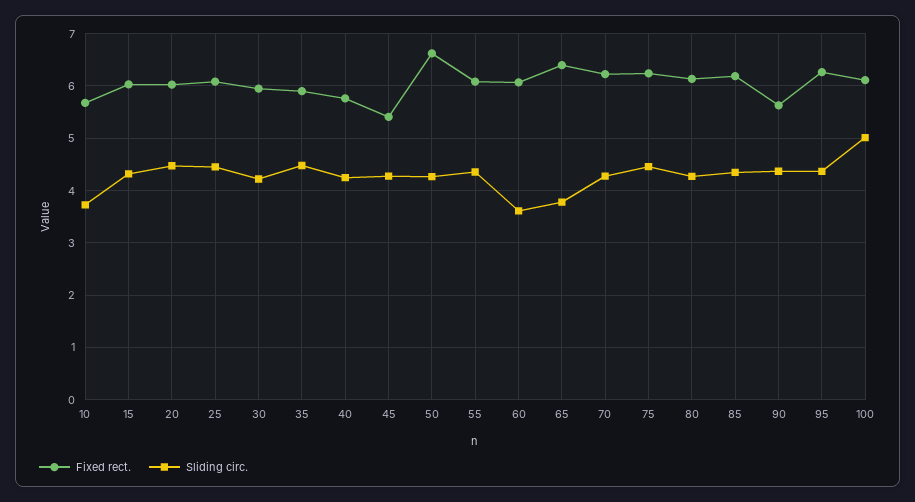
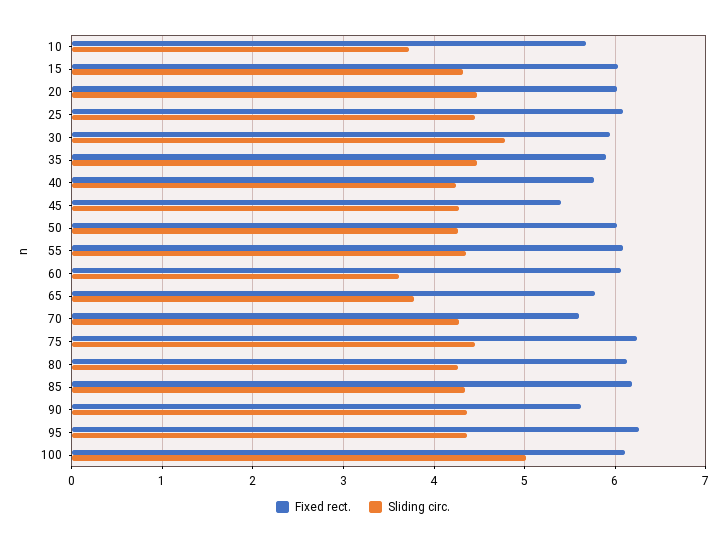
  {
    "Fixed rect.": {
      "10": 5.7,
      "15": 6,
      "20": 6,
      "25": 6.1,
      "30": 5.9,
      "35": 5.9,
      "40": 5.8,
      "45": 5.4,
-     "50": 6.6,
+     "50": 6,
      "55": 6.1,
      "60": 6.1,
-     "65": 6.4,
+     "65": 5.8,
-     "70": 6.2,
+     "70": 5.6,
      "75": 6.2,
      "80": 6.1,
      "85": 6.2,
      "90": 5.6,
      "95": 6.3,
      "100": 6.1
    },
    "Sliding circ.": {
      "10": 3.7,
      "15": 4.3,
      "20": 4.5,
      "25": 4.5,
-     "30": 4.2,
+     "30": 4.8,
      "35": 4.5,
      "40": 4.2,
      "45": 4.3,
      "50": 4.3,
      "55": 4.4,
      "60": 3.6,
      "65": 3.8,
      "70": 4.3,
      "75": 4.5,
      "80": 4.3,
      "85": 4.3,
      "90": 4.4,
      "95": 4.4,
      "100": 5
    }
  }

